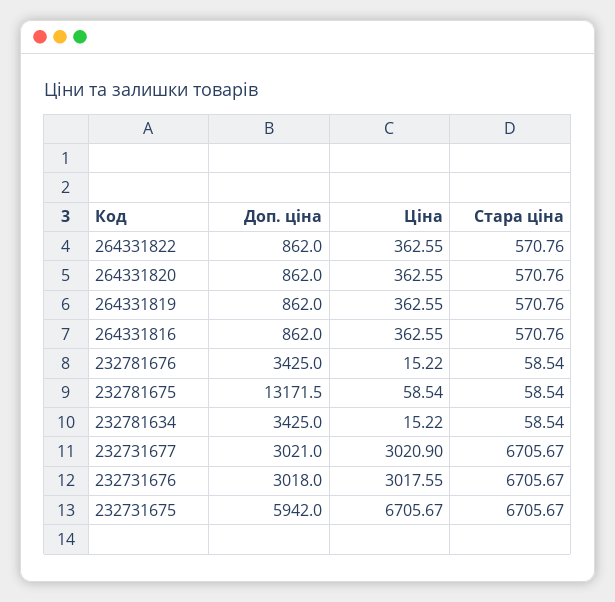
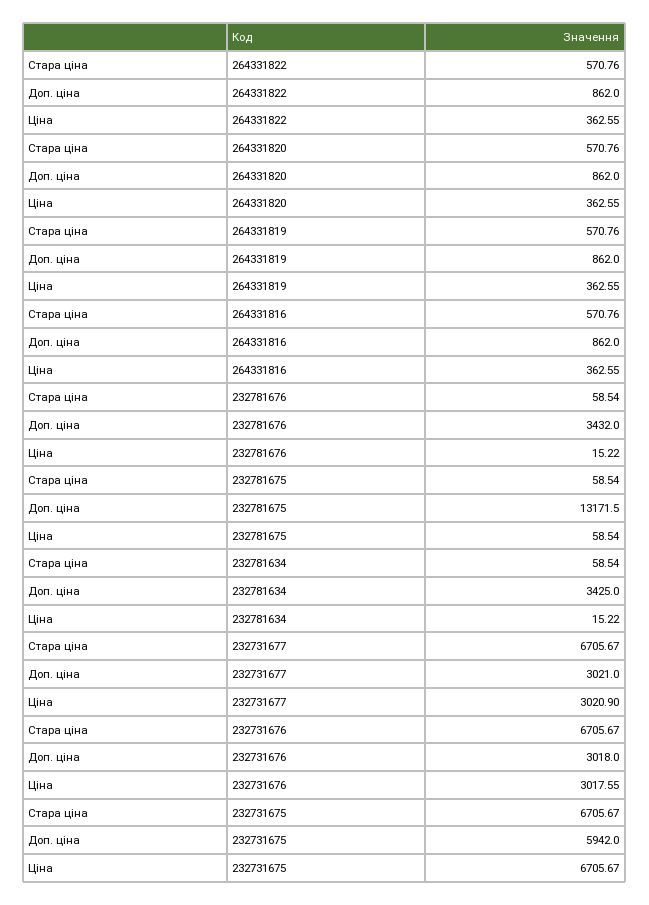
  {
    "Доп. ціна": {
      "264331822": 862,
      "264331820": 862,
      "264331819": 862,
      "264331816": 862,
-     "232781676": 3425,
+     "232781676": 3432,
      "232781675": 13171.5,
      "232781634": 3425,
      "232731677": 3021,
      "232731676": 3018,
      "232731675": 5942
    },
    "Ціна": {
      "264331822": 362.55,
      "264331820": 362.55,
      "264331819": 362.55,
      "264331816": 362.55,
      "232781676": 15.22,
      "232781675": 58.54,
      "232781634": 15.22,
      "232731677": 3020.9,
      "232731676": 3017.55,
      "232731675": 6705.67
    },
    "Стара ціна": {
      "264331822": 570.76,
      "264331820": 570.76,
      "264331819": 570.76,
      "264331816": 570.76,
      "232781676": 58.54,
      "232781675": 58.54,
      "232781634": 58.54,
      "232731677": 6705.67,
      "232731676": 6705.67,
      "232731675": 6705.67
    }
  }

